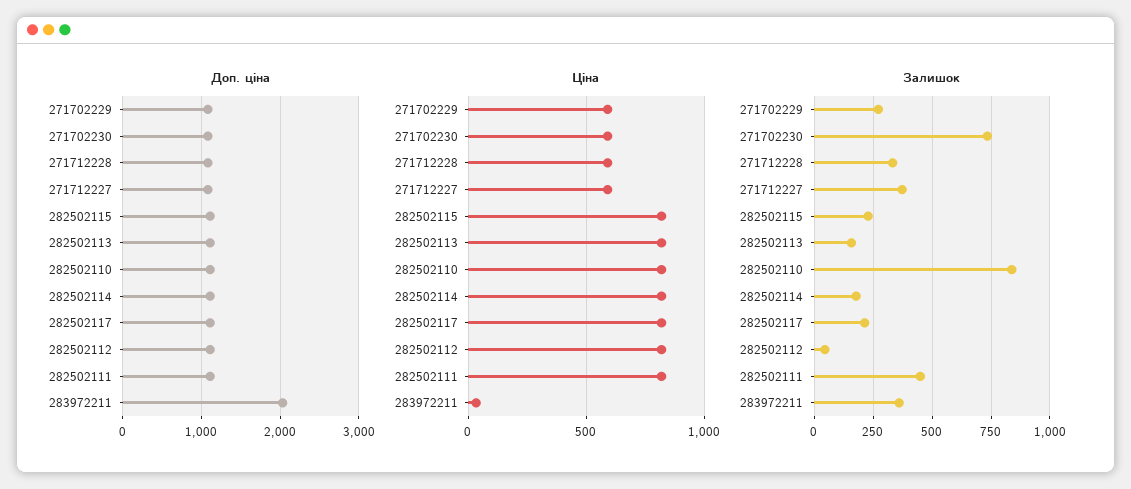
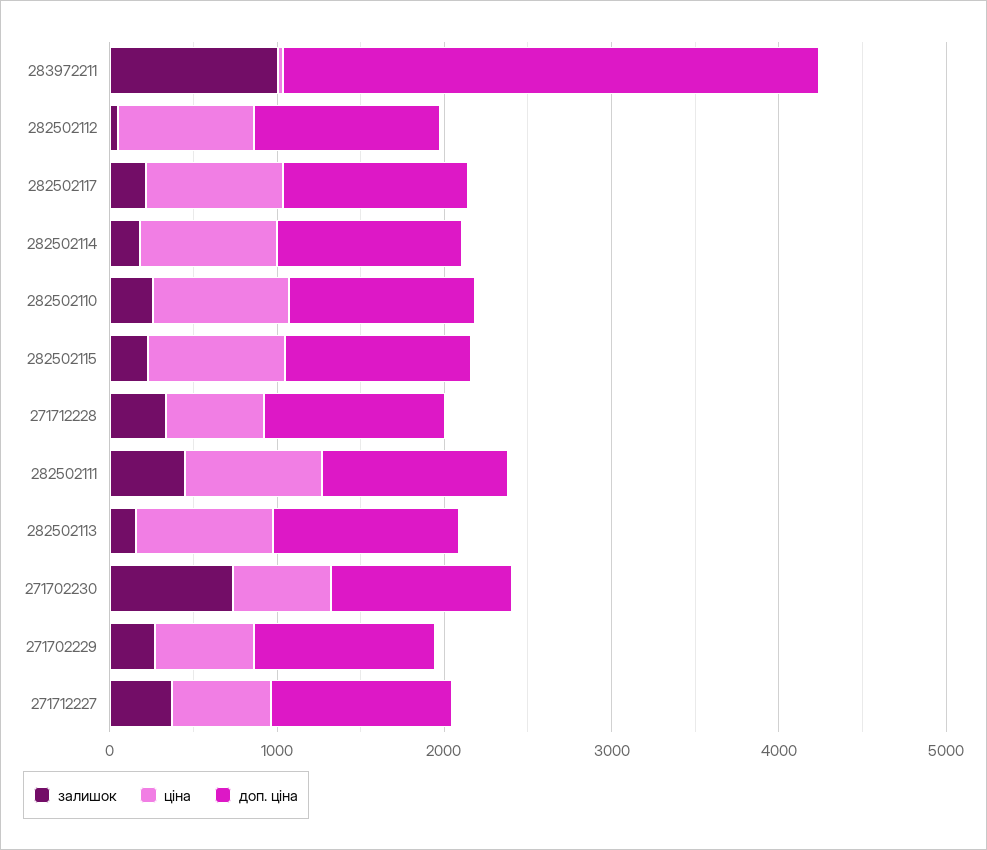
  {
    "Доп. ціна": {
      "271702229": 1100,
      "271702230": 1100,
      "271712228": 1100,
      "271712227": 1100,
      "282502115": 1100,
      "282502113": 1100,
      "282502110": 1100,
      "282502114": 1100,
      "282502117": 1100,
      "282502112": 1100,
      "282502111": 1100,
-     "283972211": 2000
+     "283972211": 3200
    },
    "Ціна": {
      "271702229": 600,
      "271702230": 600,
      "271712228": 600,
      "271712227": 600,
      "282502115": 800,
      "282502113": 800,
      "282502110": 800,
      "282502114": 800,
      "282502117": 800,
      "282502112": 800,
      "282502111": 800,
      "283972211": 50
    },
    "Залишок": {
      "271702229": 250,
      "271702230": 750,
      "271712228": 350,
      "271712227": 350,
      "282502115": 250,
      "282502113": 150,
-     "282502110": 850,
+     "282502110": 200,
      "282502114": 200,
      "282502117": 200,
      "282502112": 50,
      "282502111": 450,
-     "283972211": 350
+     "283972211": 1000
    }
  }

